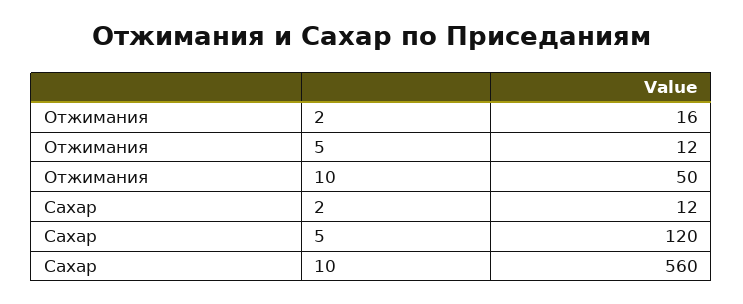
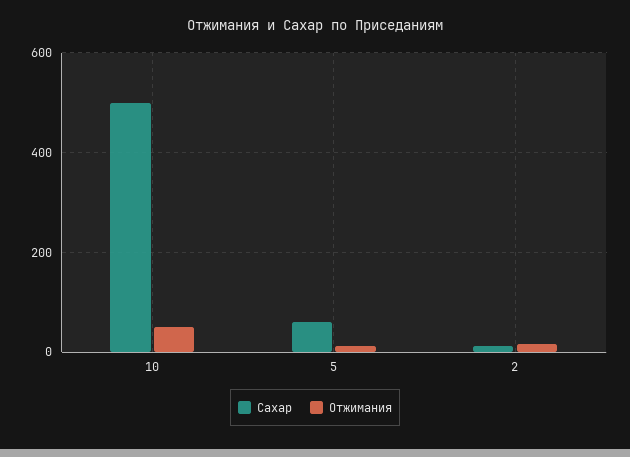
  {
    "Отжимания": {
      "2": 16,
      "5": 12,
      "10": 50
    },
    "Сахар": {
      "2": 12,
-     "5": 120,
+     "5": 60,
-     "10": 560
+     "10": 500
    }
  }

